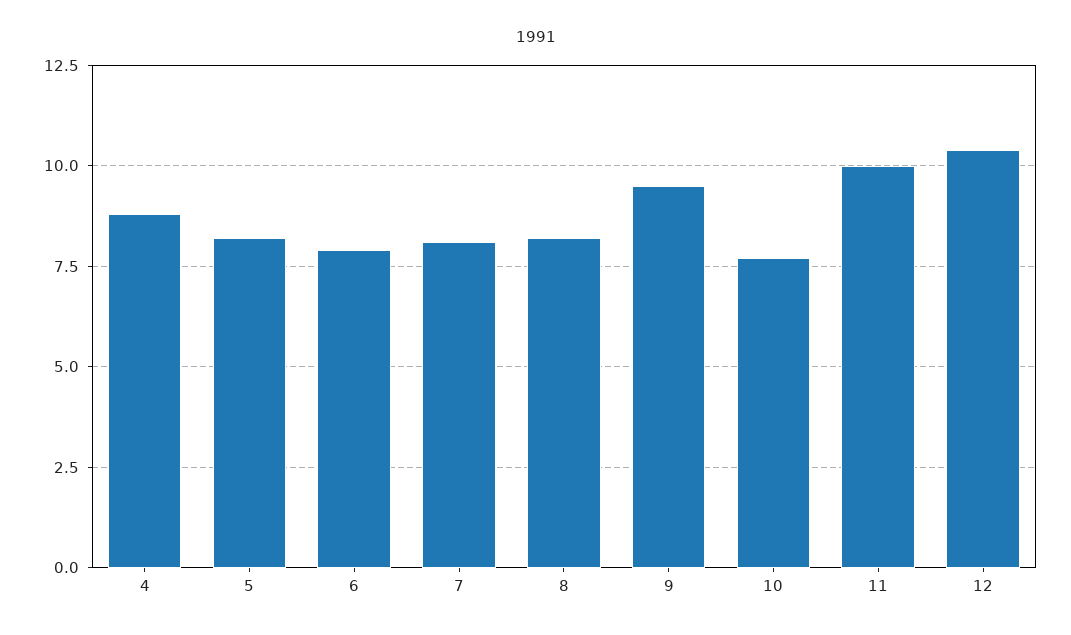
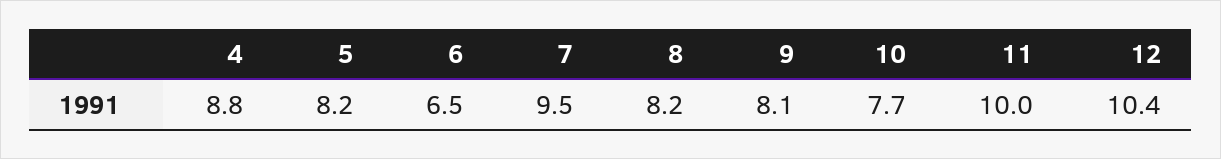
  {
    "4": 8.8,
    "5": 8.2,
-   "6": 8,
+   "6": 6.5,
-   "7": 8,
+   "7": 9.5,
    "8": 8.2,
-   "9": 9.5,
+   "9": 8.1,
    "10": 7.7,
    "11": 10,
    "12": 10.4
  }

